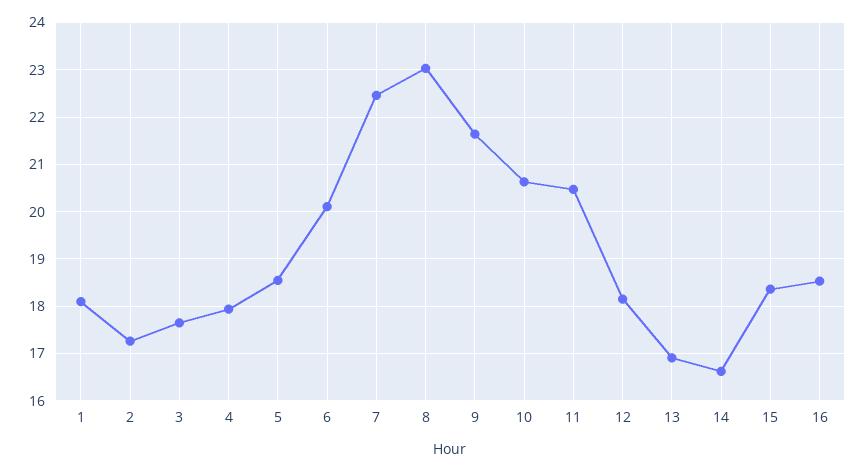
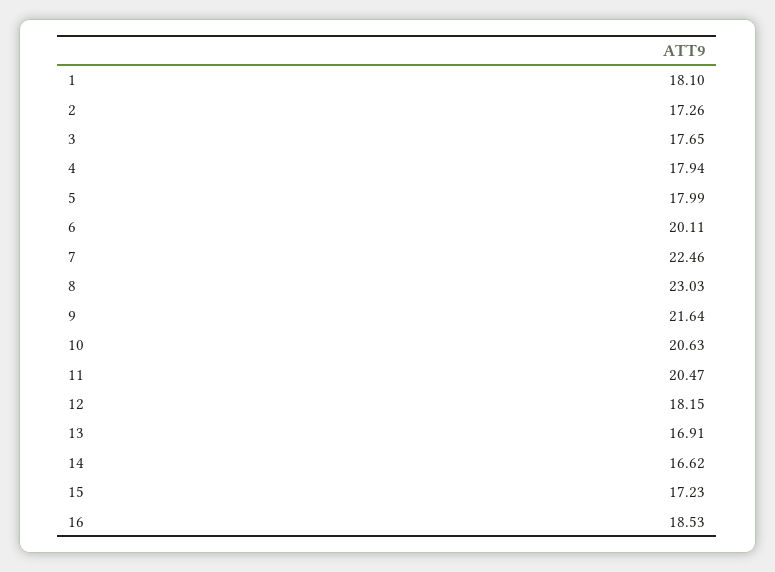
  {
    "1": 18.1,
    "2": 17.26,
    "3": 17.65,
    "4": 17.94,
-   "5": 18.6,
+   "5": 17.99,
    "6": 20.11,
    "7": 22.46,
    "8": 23.03,
    "9": 21.64,
    "10": 20.63,
    "11": 20.47,
    "12": 18.15,
    "13": 16.91,
    "14": 16.62,
-   "15": 18.4,
+   "15": 17.23,
    "16": 18.53
  }

